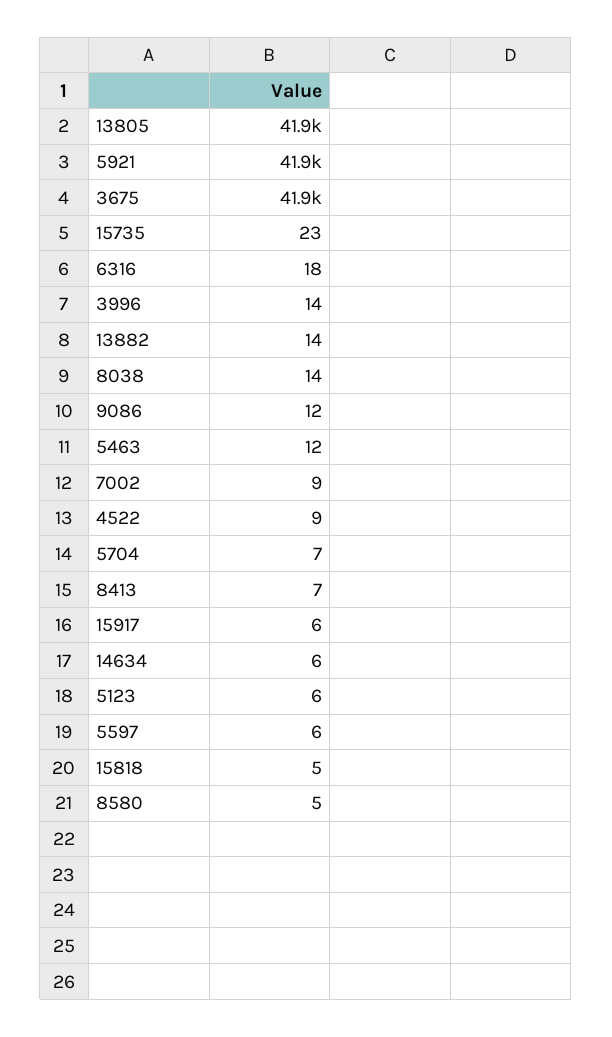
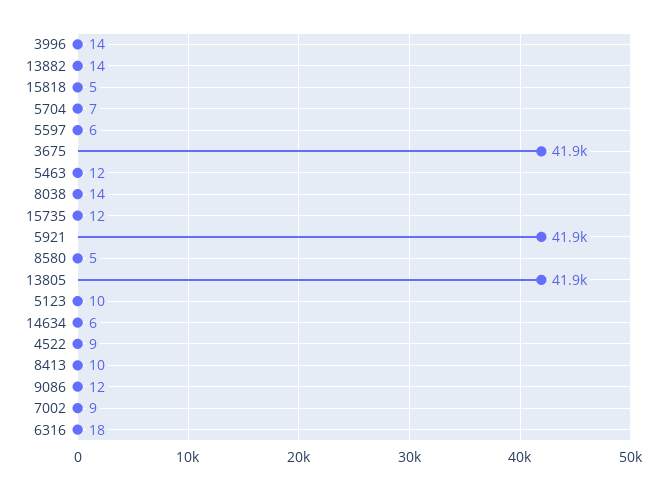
  {
    "13805": 41900,
    "5921": 41900,
    "3675": 41900,
-   "15735": 23,
+   "15735": 12,
    "6316": 18,
    "3996": 14,
    "13882": 14,
    "8038": 14,
    "9086": 12,
    "5463": 12,
    "7002": 9,
    "4522": 9,
    "5704": 7,
-   "8413": 7,
+   "8413": 10,
-   "15917": 6,
    "14634": 6,
-   "5123": 6,
+   "5123": 10,
    "5597": 6,
    "15818": 5,
    "8580": 5
  }

